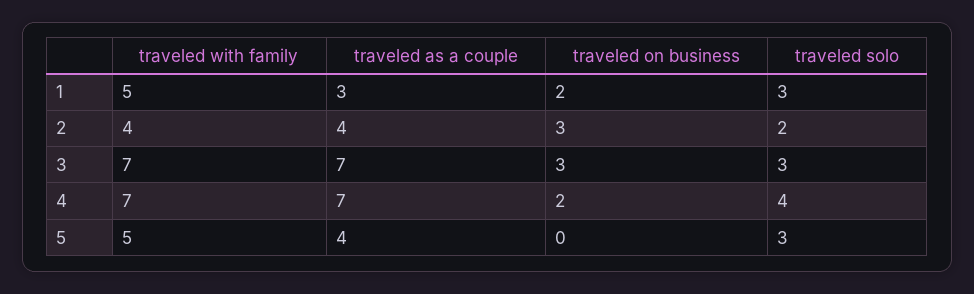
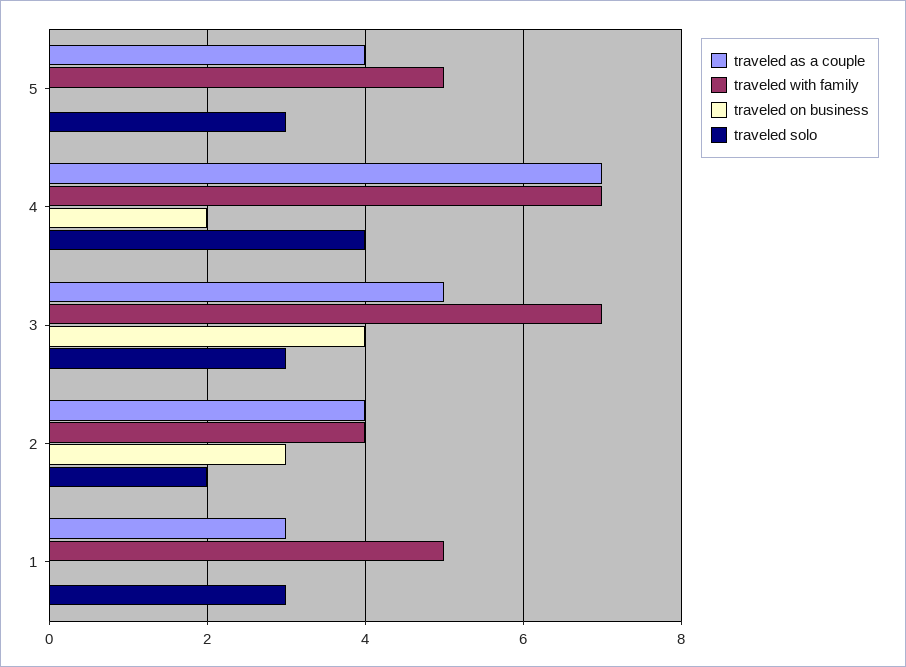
  {
    "traveled with family": {
      "1": 5,
      "2": 4,
      "3": 7,
      "4": 7,
      "5": 5
    },
    "traveled as a couple": {
      "1": 3,
      "2": 4,
-     "3": 7,
+     "3": 5,
      "4": 7,
      "5": 4
    },
    "traveled on business": {
-     "1": 2,
+     "1": 0,
      "2": 3,
-     "3": 3,
+     "3": 4,
      "4": 2,
      "5": 0
    },
    "traveled solo": {
      "1": 3,
      "2": 2,
      "3": 3,
      "4": 4,
      "5": 3
    }
  }

